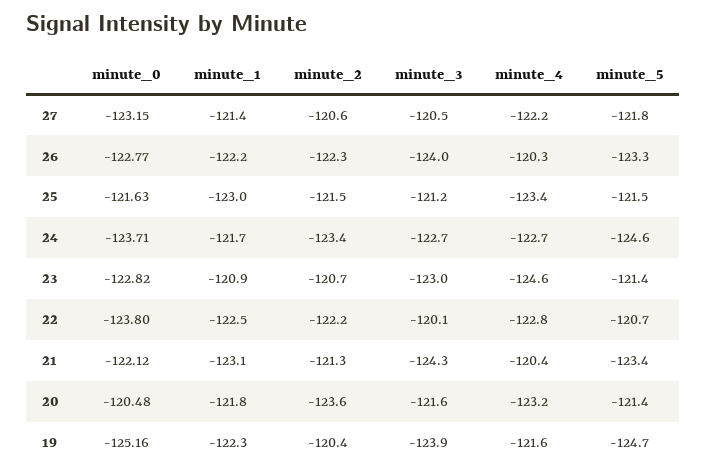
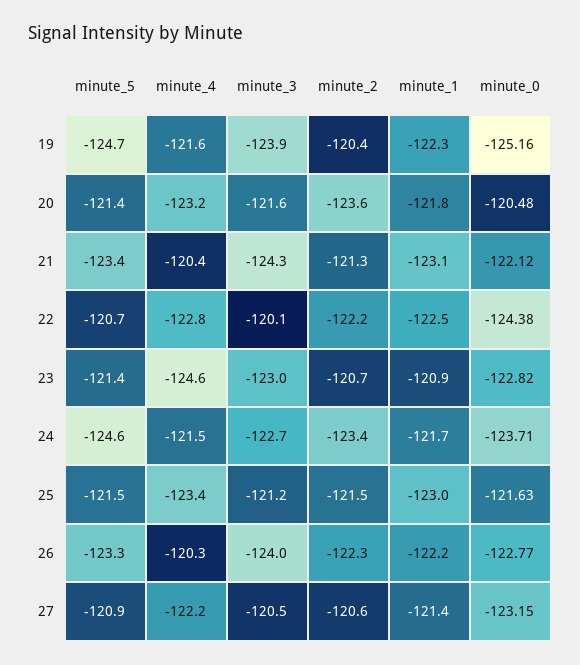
  {
    "minute_0": {
      "27": -123.15,
      "26": -122.77,
      "25": -121.63,
      "24": -123.71,
      "23": -122.82,
-     "22": -123.8,
+     "22": -124.38,
      "21": -122.12,
      "20": -120.48,
      "19": -125.16
    },
    "minute_1": {
      "27": -121.4,
      "26": -122.2,
      "25": -123,
      "24": -121.7,
      "23": -120.9,
      "22": -122.5,
      "21": -123.1,
      "20": -121.8,
      "19": -122.3
    },
    "minute_2": {
      "27": -120.6,
      "26": -122.3,
      "25": -121.5,
      "24": -123.4,
      "23": -120.7,
      "22": -122.2,
      "21": -121.3,
      "20": -123.6,
      "19": -120.4
    },
    "minute_3": {
      "27": -120.5,
      "26": -124,
      "25": -121.2,
      "24": -122.7,
      "23": -123,
      "22": -120.1,
      "21": -124.3,
      "20": -121.6,
      "19": -123.9
    },
    "minute_4": {
      "27": -122.2,
      "26": -120.3,
      "25": -123.4,
-     "24": -122.7,
+     "24": -121.5,
      "23": -124.6,
      "22": -122.8,
      "21": -120.4,
      "20": -123.2,
      "19": -121.6
    },
    "minute_5": {
-     "27": -121.8,
+     "27": -120.9,
      "26": -123.3,
      "25": -121.5,
      "24": -124.6,
      "23": -121.4,
      "22": -120.7,
      "21": -123.4,
      "20": -121.4,
      "19": -124.7
    }
  }

